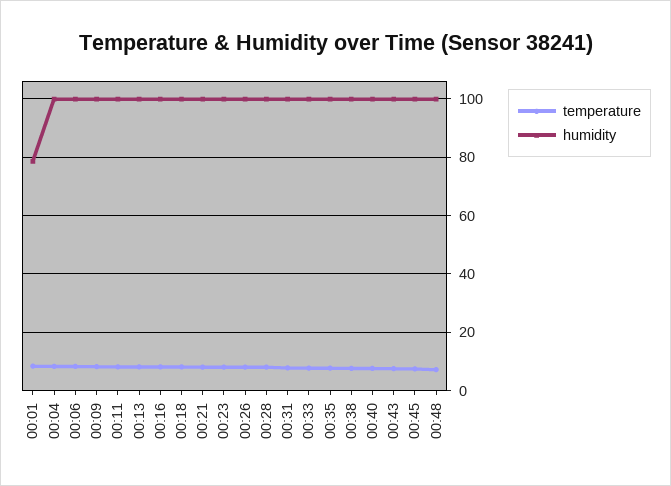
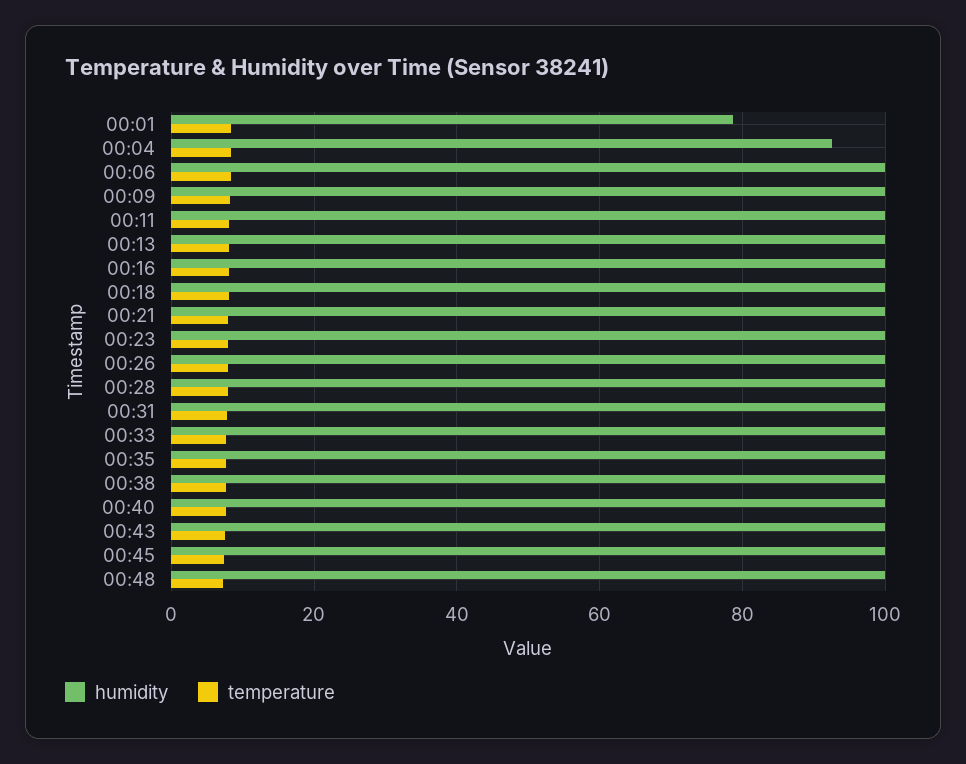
  {
    "temperature": {
      "00:01": 8,
      "00:04": 8,
      "00:06": 8,
      "00:09": 8,
      "00:11": 8,
      "00:13": 8,
      "00:16": 8,
      "00:18": 8,
      "00:21": 8,
      "00:23": 8,
      "00:26": 8,
      "00:28": 8,
      "00:31": 8,
      "00:33": 8,
      "00:35": 8,
      "00:38": 8,
      "00:40": 8,
      "00:43": 8,
      "00:45": 8,
      "00:48": 8
    },
    "humidity": {
      "00:01": 78,
-     "00:04": 100,
+     "00:04": 92,
      "00:06": 100,
      "00:09": 100,
      "00:11": 100,
      "00:13": 100,
      "00:16": 100,
      "00:18": 100,
      "00:21": 100,
      "00:23": 100,
      "00:26": 100,
      "00:28": 100,
      "00:31": 100,
      "00:33": 100,
      "00:35": 100,
      "00:38": 100,
      "00:40": 100,
      "00:43": 100,
      "00:45": 100,
      "00:48": 100
    }
  }

